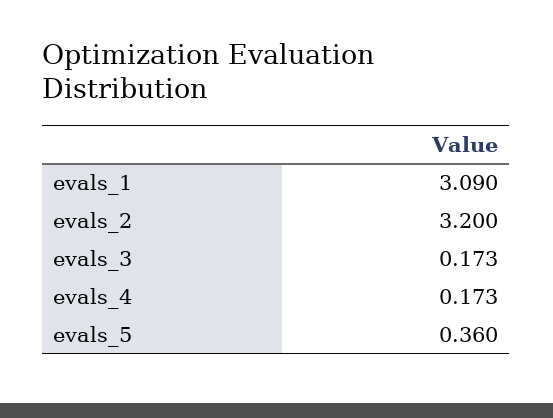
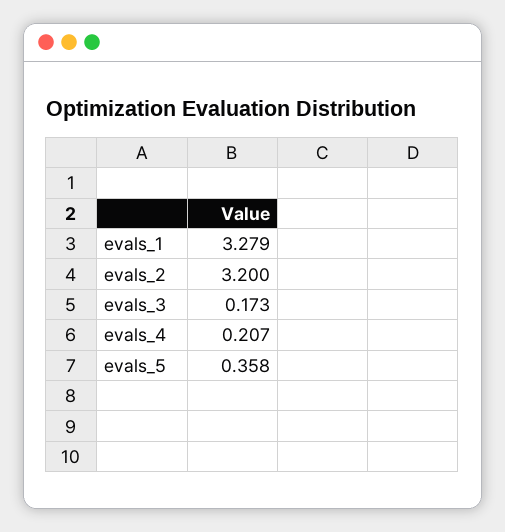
  {
-   "evals_1": 3.09,
+   "evals_1": 3.279,
    "evals_2": 3.2,
    "evals_3": 0.173,
-   "evals_4": 0.173,
+   "evals_4": 0.207,
-   "evals_5": 0.36
+   "evals_5": 0.358
  }

